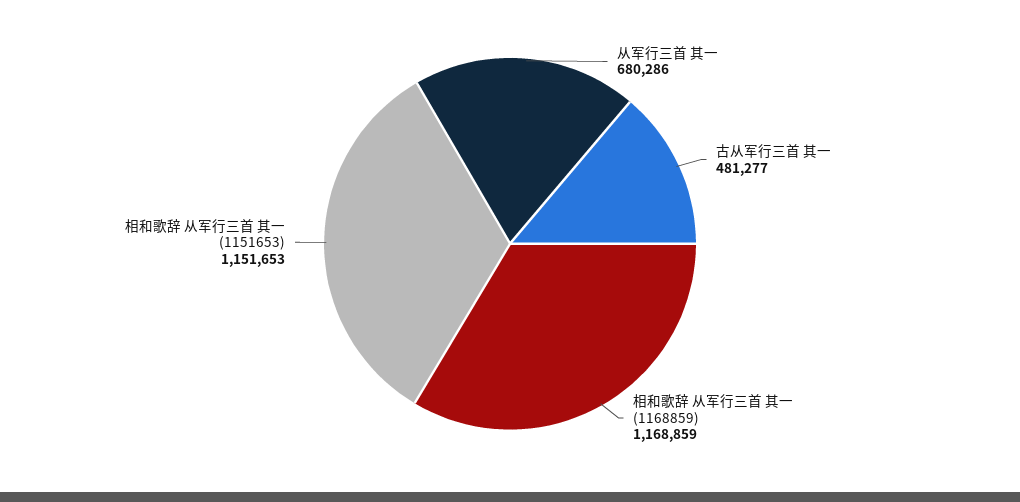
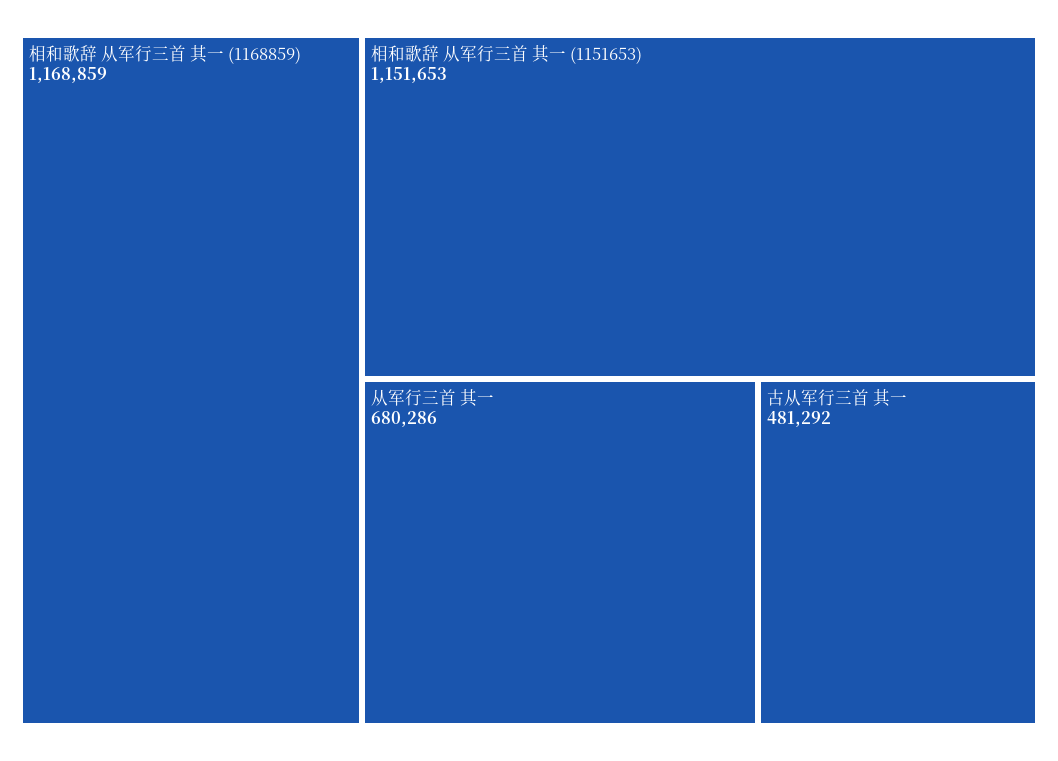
  {
    "从军行三首 其一": 680286,
-   "古从军行三首 其一": 481277,
+   "古从军行三首 其一": 481292,
    "相和歌辞 从军行三首 其一 (1168859)": 1168859,
    "相和歌辞 从军行三首 其一 (1151653)": 1151653
  }

